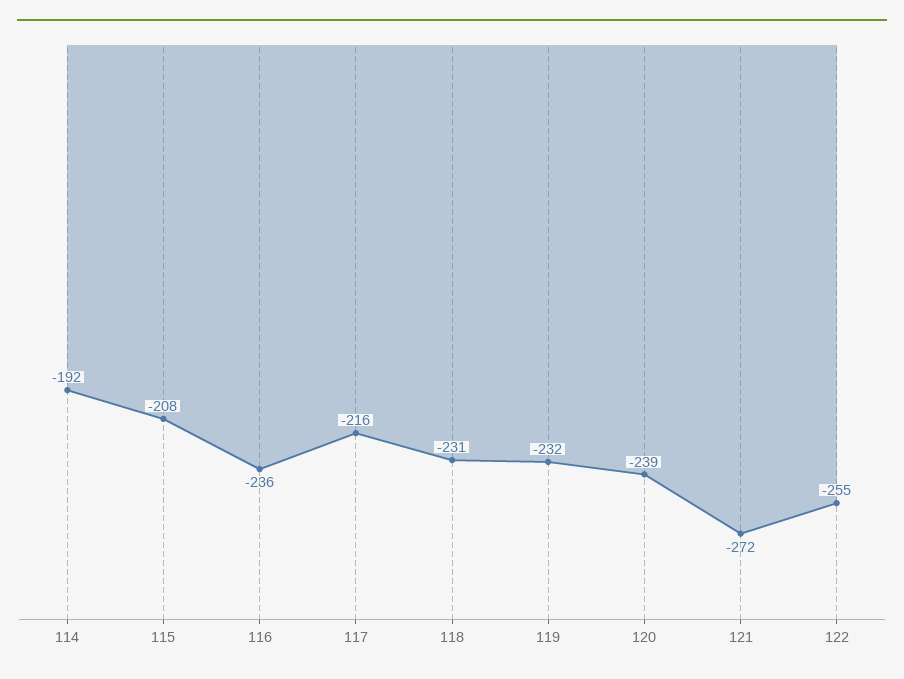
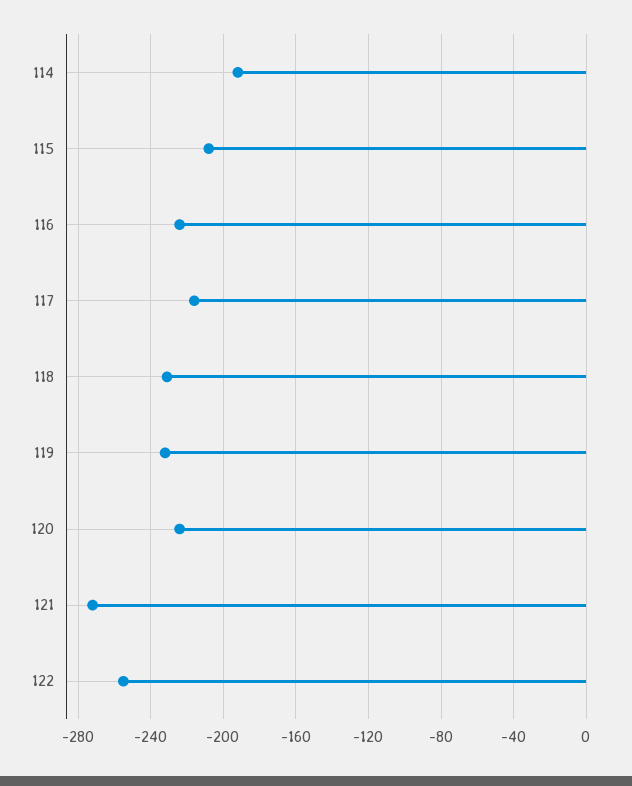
  {
    "114": -192,
    "115": -208,
-   "116": -236,
+   "116": -225,
    "117": -216,
    "118": -231,
    "119": -232,
-   "120": -239,
+   "120": -225,
    "121": -272,
    "122": -255
  }

